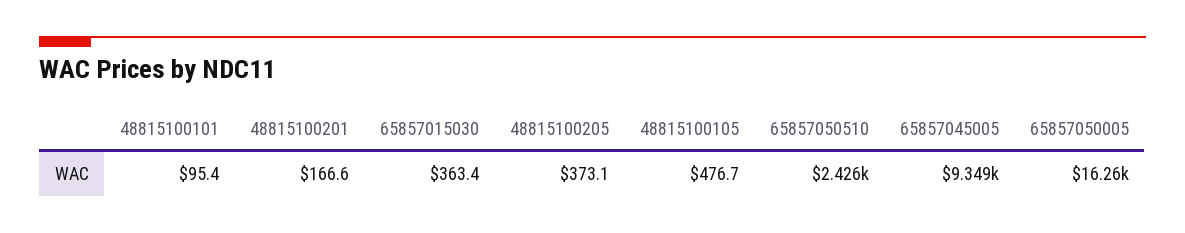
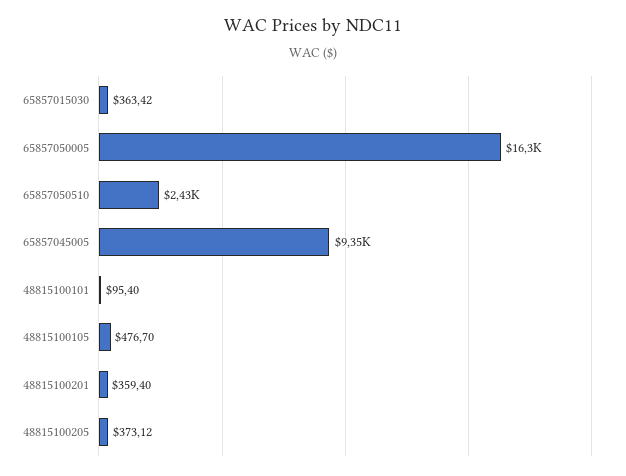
  {
    "48815100101": 95.4,
-   "48815100201": 166.6,
+   "48815100201": 359.4,
    "65857015030": 363.42,
    "48815100205": 373.12,
    "48815100105": 476.7,
    "65857050510": 2426,
    "65857045005": 9349,
    "65857050005": 16260
  }

